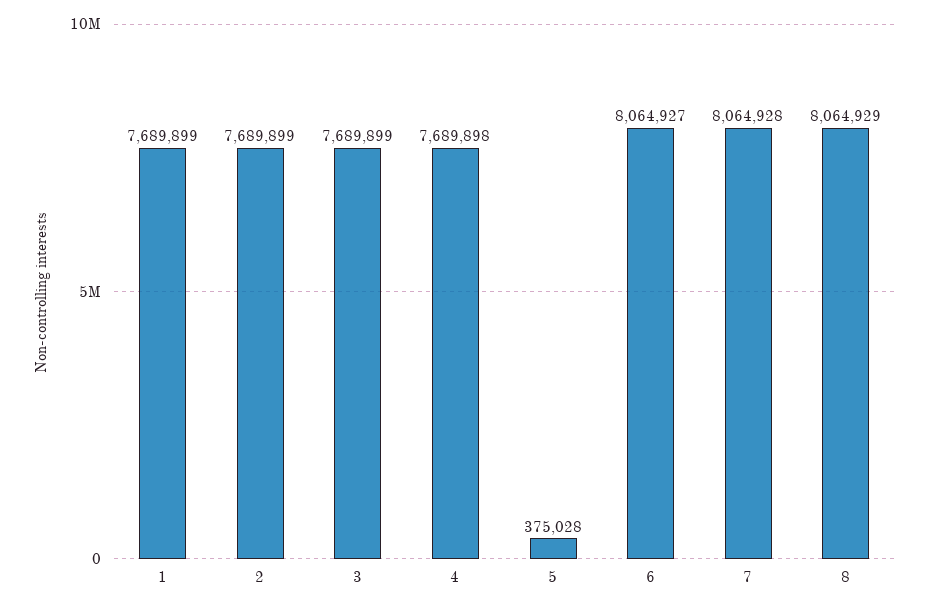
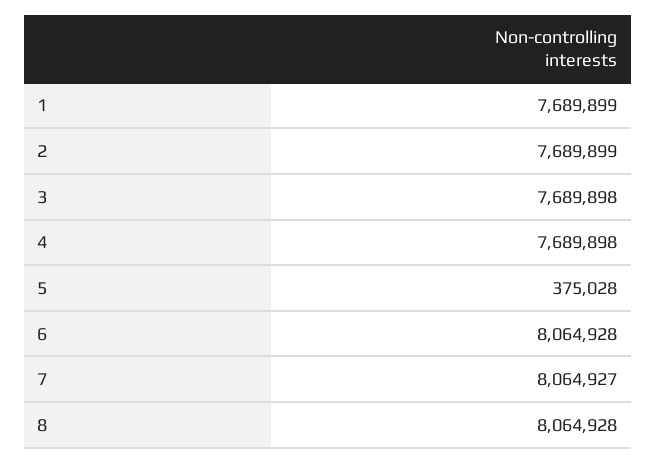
  {
    "1": 7689899,
    "2": 7689899,
-   "3": 7689899,
+   "3": 7689898,
    "4": 7689898,
    "5": 375028,
-   "6": 8064927,
+   "6": 8064928,
-   "7": 8064928,
+   "7": 8064927,
-   "8": 8064929
+   "8": 8064928
  }

